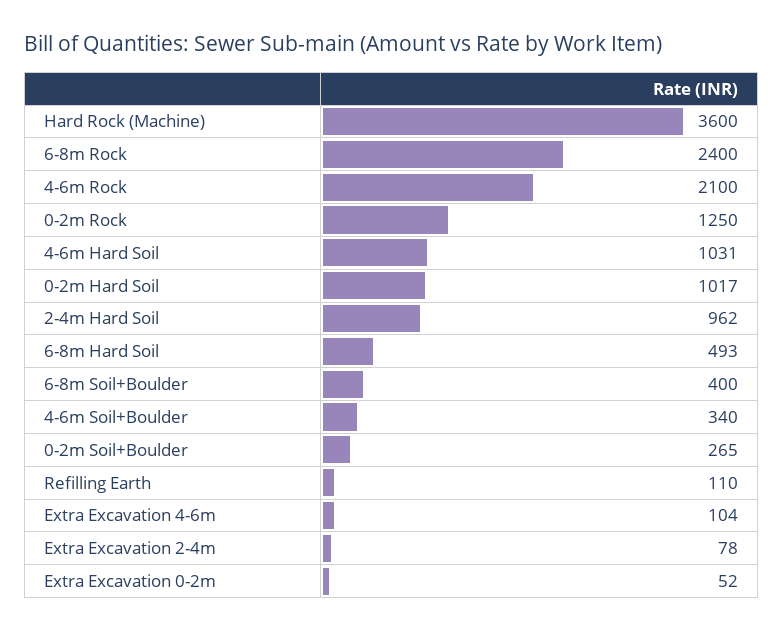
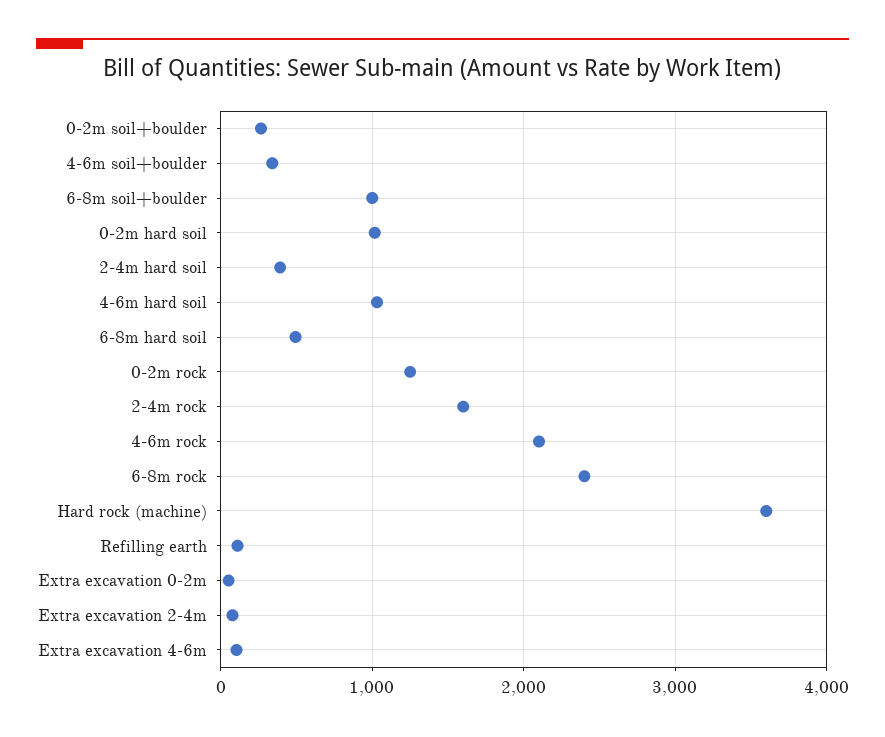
  {
    "Hard Rock (Machine)": 3600,
    "6-8m Rock": 2400,
    "4-6m Rock": 2100,
    "0-2m Rock": 1250,
    "4-6m Hard Soil": 1031,
    "0-2m Hard Soil": 1017,
-   "2-4m Hard Soil": 962,
+   "2-4m Hard Soil": 400,
    "6-8m Hard Soil": 493,
-   "6-8m Soil+Boulder": 400,
+   "6-8m Soil+Boulder": 1000,
    "4-6m Soil+Boulder": 340,
    "0-2m Soil+Boulder": 265,
    "Refilling Earth": 110,
    "Extra Excavation 4-6m": 104,
    "Extra Excavation 2-4m": 78,
-   "Extra Excavation 0-2m": 52
+   "Extra Excavation 0-2m": 52,
+   "2-4m rock": 1600
  }

